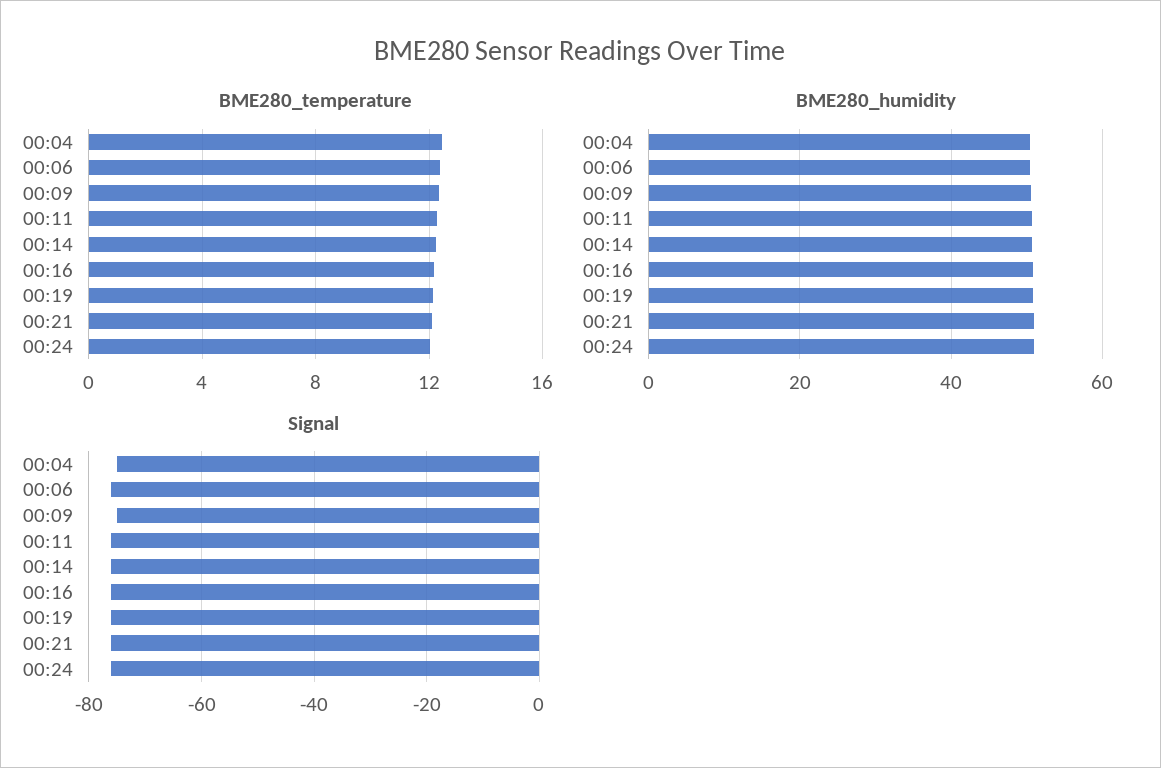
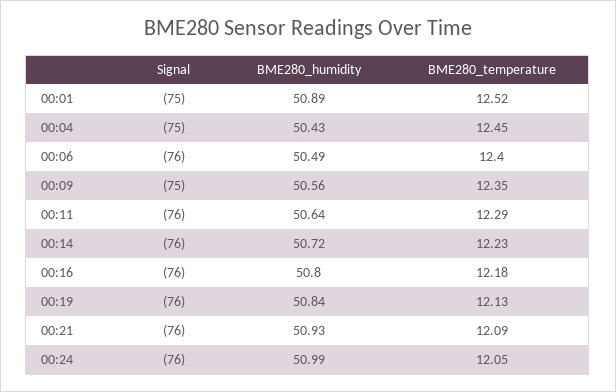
  {
    "BME280_temperature": {
      "00:04": 12.45,
      "00:06": 12.4,
      "00:09": 12.35,
      "00:11": 12.29,
      "00:14": 12.23,
      "00:16": 12.18,
      "00:19": 12.13,
      "00:21": 12.09,
-     "00:24": 12.05
+     "00:24": 12.05,
+     "00:01": 12.52
    },
    "BME280_humidity": {
      "00:04": 50.43,
      "00:06": 50.49,
      "00:09": 50.56,
      "00:11": 50.64,
      "00:14": 50.72,
      "00:16": 50.8,
      "00:19": 50.84,
      "00:21": 50.93,
-     "00:24": 50.99
+     "00:24": 50.99,
+     "00:01": 50.89
    },
    "Signal": {
      "00:04": -75,
      "00:06": -76,
      "00:09": -75,
      "00:11": -76,
      "00:14": -76,
      "00:16": -76,
      "00:19": -76,
      "00:21": -76,
-     "00:24": -76
+     "00:24": -76,
+     "00:01": -75
    }
  }

